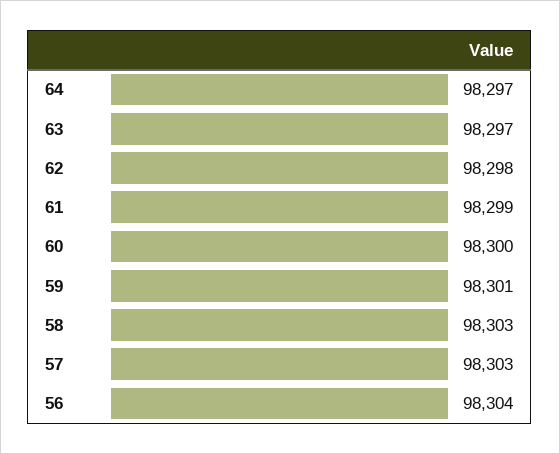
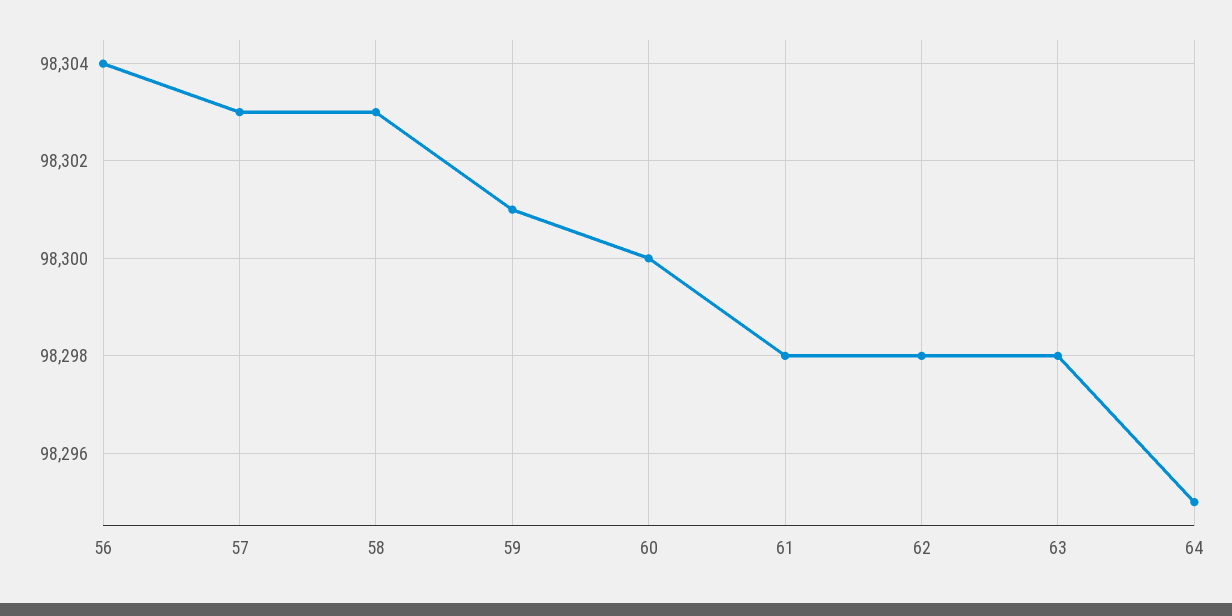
  {
-   "64": 98297,
+   "64": 98295,
-   "63": 98297,
+   "63": 98298,
    "62": 98298,
-   "61": 98299,
+   "61": 98298,
    "60": 98300,
    "59": 98301,
    "58": 98303,
    "57": 98303,
    "56": 98304
  }

